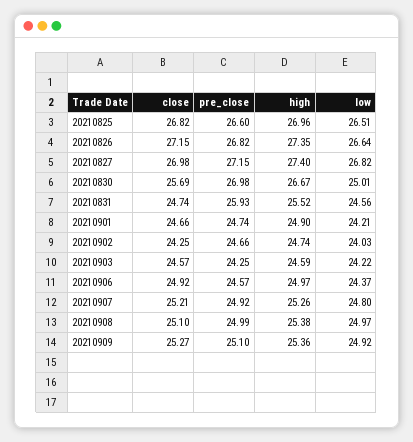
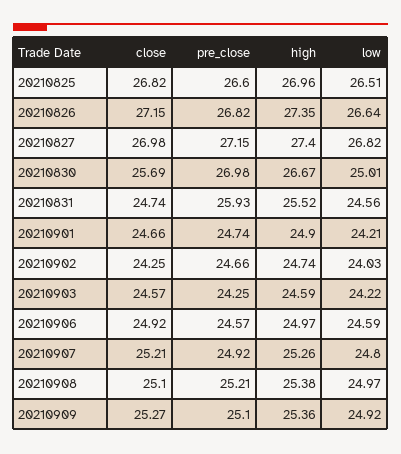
  {
    "close": {
      "20210825": 26.82,
      "20210826": 27.15,
      "20210827": 26.98,
      "20210830": 25.69,
      "20210831": 24.74,
      "20210901": 24.66,
      "20210902": 24.25,
      "20210903": 24.57,
      "20210906": 24.92,
      "20210907": 25.21,
      "20210908": 25.1,
      "20210909": 25.27
    },
    "pre_close": {
      "20210825": 26.6,
      "20210826": 26.82,
      "20210827": 27.15,
      "20210830": 26.98,
      "20210831": 25.93,
      "20210901": 24.74,
      "20210902": 24.66,
      "20210903": 24.25,
      "20210906": 24.57,
      "20210907": 24.92,
-     "20210908": 24.99,
+     "20210908": 25.21,
      "20210909": 25.1
    },
    "high": {
      "20210825": 26.96,
      "20210826": 27.35,
      "20210827": 27.4,
      "20210830": 26.67,
      "20210831": 25.52,
      "20210901": 24.9,
      "20210902": 24.74,
      "20210903": 24.59,
      "20210906": 24.97,
      "20210907": 25.26,
      "20210908": 25.38,
      "20210909": 25.36
    },
    "low": {
      "20210825": 26.51,
      "20210826": 26.64,
      "20210827": 26.82,
      "20210830": 25.01,
      "20210831": 24.56,
      "20210901": 24.21,
      "20210902": 24.03,
      "20210903": 24.22,
-     "20210906": 24.37,
+     "20210906": 24.59,
      "20210907": 24.8,
      "20210908": 24.97,
      "20210909": 24.92
    }
  }

